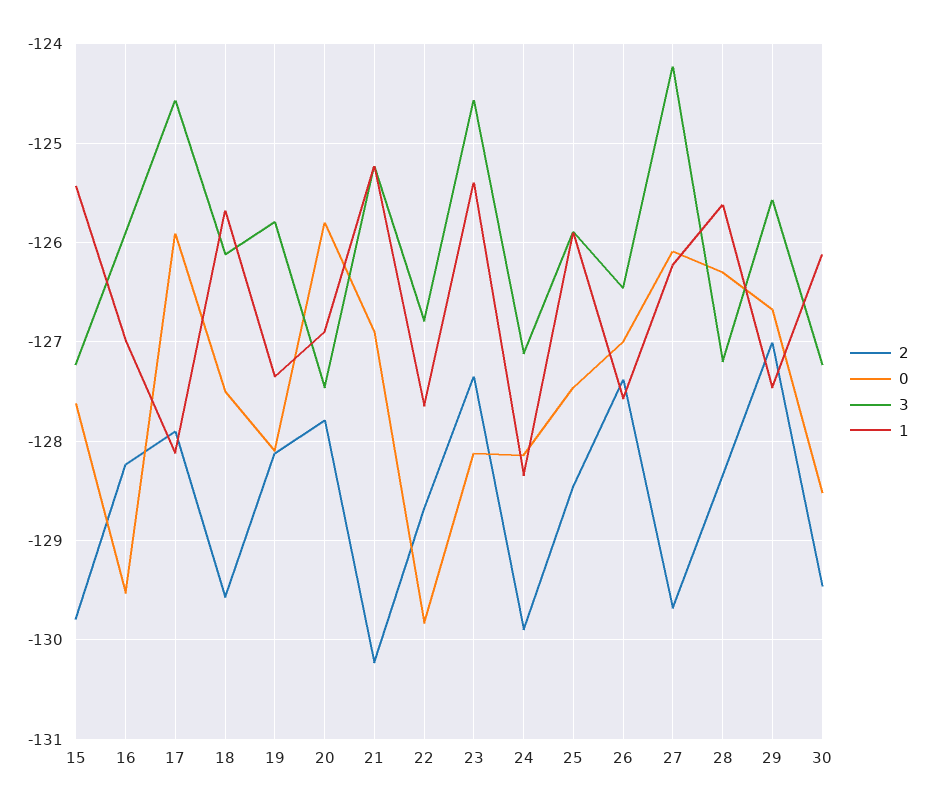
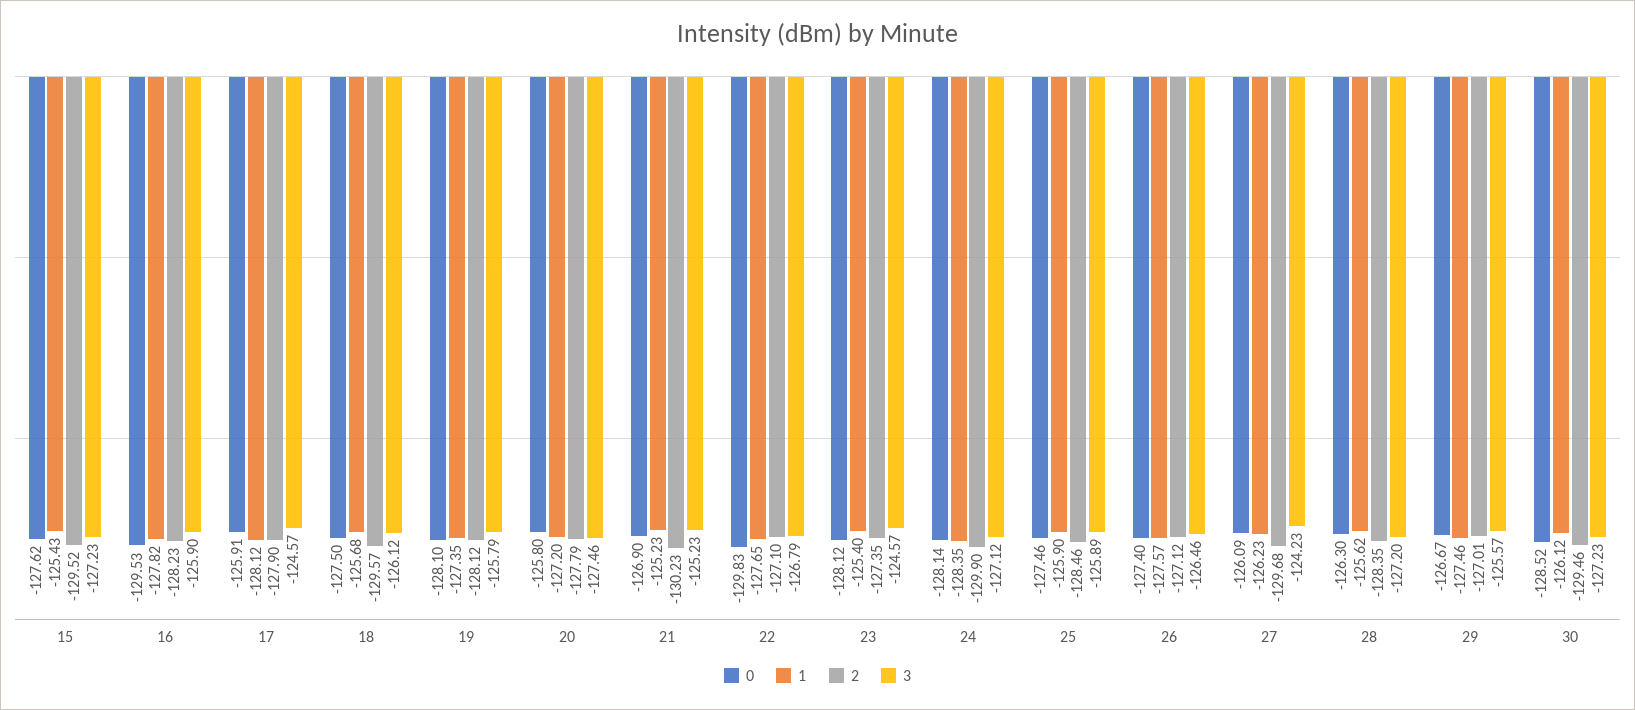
  {
    "2": {
-     "15": -129.8,
+     "15": -129.52,
      "16": -128.23,
      "17": -127.9,
      "18": -129.57,
      "19": -128.12,
      "20": -127.79,
      "21": -130.23,
-     "22": -128.7,
+     "22": -127.1,
      "23": -127.35,
      "24": -129.9,
      "25": -128.46,
-     "26": -127.4,
+     "26": -127.12,
      "27": -129.68,
      "28": -128.35,
      "29": -127.01,
      "30": -129.46
    },
    "0": {
      "15": -127.62,
      "16": -129.53,
      "17": -125.91,
      "18": -127.5,
      "19": -128.1,
      "20": -125.8,
      "21": -126.9,
      "22": -129.83,
      "23": -128.12,
      "24": -128.14,
      "25": -127.46,
-     "26": -127,
+     "26": -127.4,
      "27": -126.09,
      "28": -126.3,
      "29": -126.67,
      "30": -128.52
    },
    "3": {
      "15": -127.23,
      "16": -125.9,
      "17": -124.57,
      "18": -126.12,
      "19": -125.79,
      "20": -127.46,
      "21": -125.23,
      "22": -126.79,
      "23": -124.57,
      "24": -127.12,
      "25": -125.89,
      "26": -126.46,
      "27": -124.23,
      "28": -127.2,
      "29": -125.57,
      "30": -127.23
    },
    "1": {
      "15": -125.43,
-     "16": -127,
+     "16": -127.82,
      "17": -128.12,
      "18": -125.68,
      "19": -127.35,
-     "20": -126.9,
+     "20": -127.2,
      "21": -125.23,
      "22": -127.65,
      "23": -125.4,
      "24": -128.35,
      "25": -125.9,
      "26": -127.57,
      "27": -126.23,
      "28": -125.62,
      "29": -127.46,
      "30": -126.12
    }
  }

